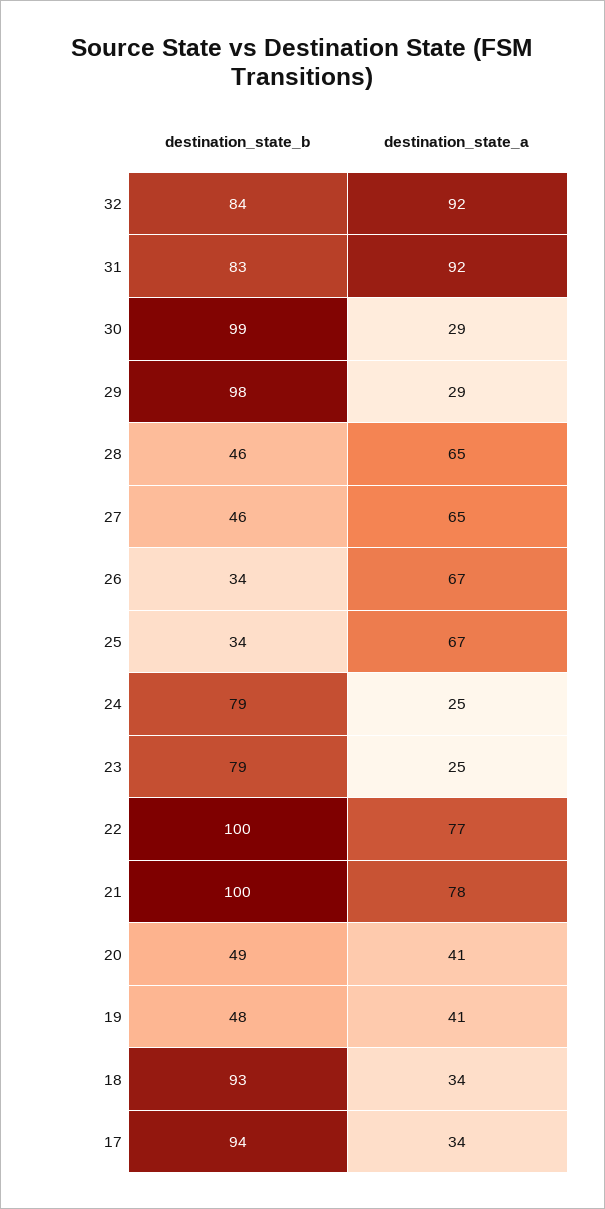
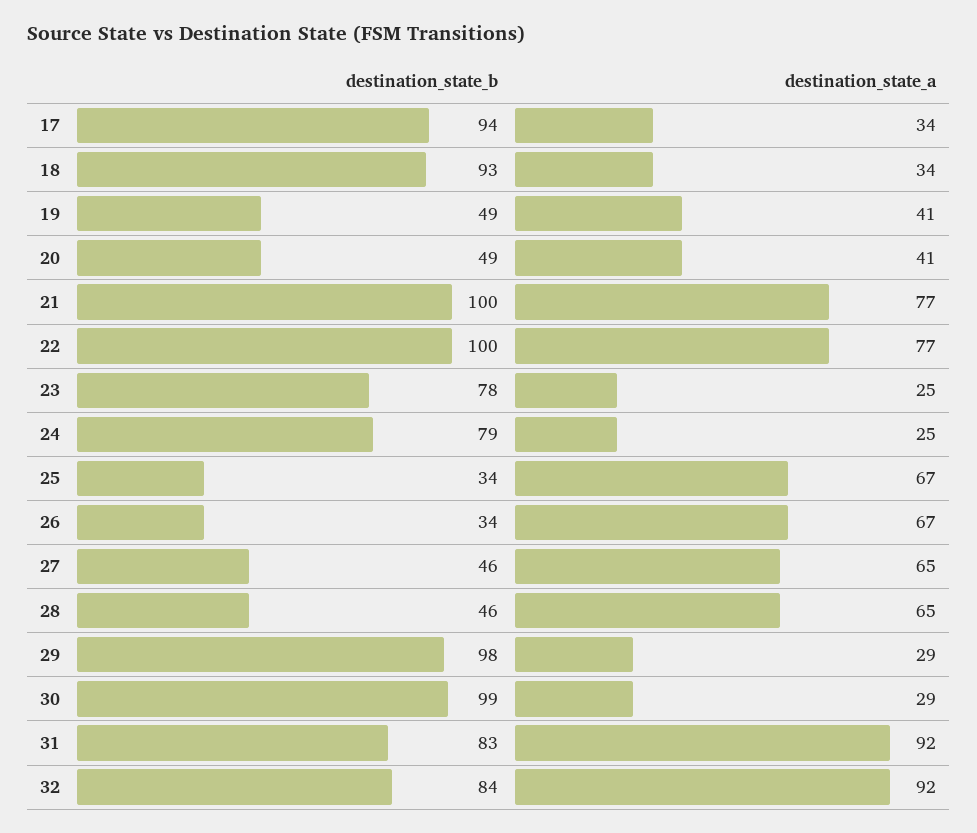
  {
    "destination_state_b": {
      "32": 84,
      "31": 83,
      "30": 99,
      "29": 98,
      "28": 46,
      "27": 46,
      "26": 34,
      "25": 34,
      "24": 79,
-     "23": 79,
+     "23": 78,
      "22": 100,
      "21": 100,
      "20": 49,
-     "19": 48,
+     "19": 49,
      "18": 93,
      "17": 94
    },
    "destination_state_a": {
      "32": 92,
      "31": 92,
      "30": 29,
      "29": 29,
      "28": 65,
      "27": 65,
      "26": 67,
      "25": 67,
      "24": 25,
      "23": 25,
      "22": 77,
-     "21": 78,
+     "21": 77,
      "20": 41,
      "19": 41,
      "18": 34,
      "17": 34
    }
  }

